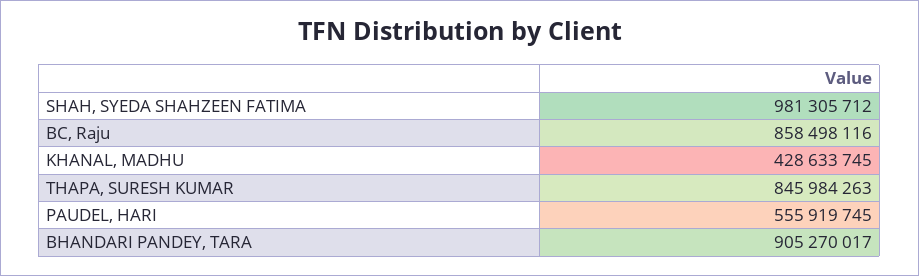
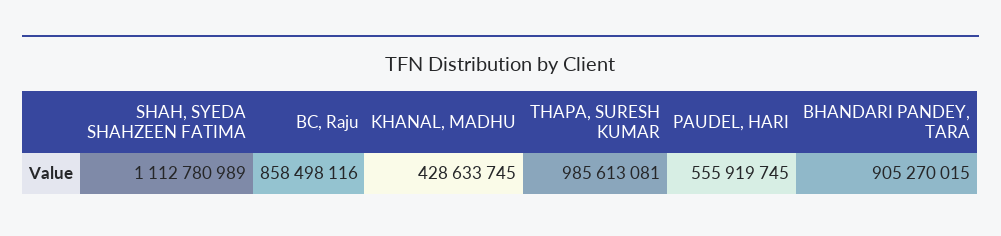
  {
-   "SHAH, SYEDA SHAHZEEN FATIMA": 981305712,
+   "SHAH, SYEDA SHAHZEEN FATIMA": 1112780989,
    "BC, Raju": 858498116,
    "KHANAL, MADHU": 428633745,
-   "THAPA, SURESH KUMAR": 845984263,
+   "THAPA, SURESH KUMAR": 985613081,
    "PAUDEL, HARI": 555919745,
-   "BHANDARI PANDEY, TARA": 905270017
+   "BHANDARI PANDEY, TARA": 905270015
  }

